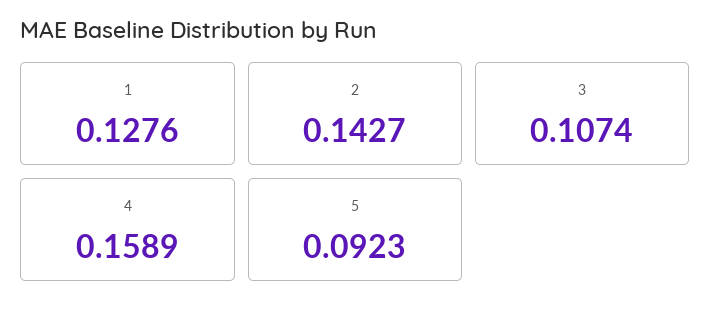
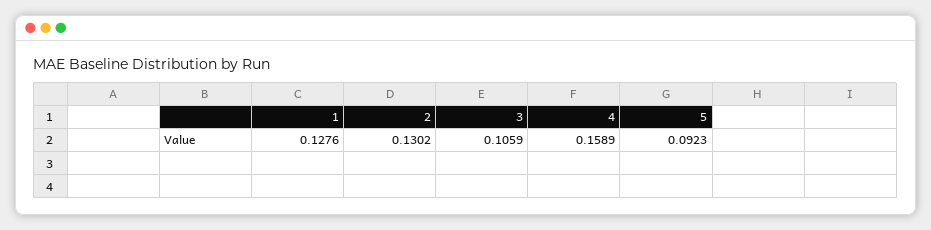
  {
    "1": 0.1276,
-   "2": 0.1427,
+   "2": 0.1302,
-   "3": 0.1074,
+   "3": 0.1059,
    "4": 0.1589,
    "5": 0.0923
  }

